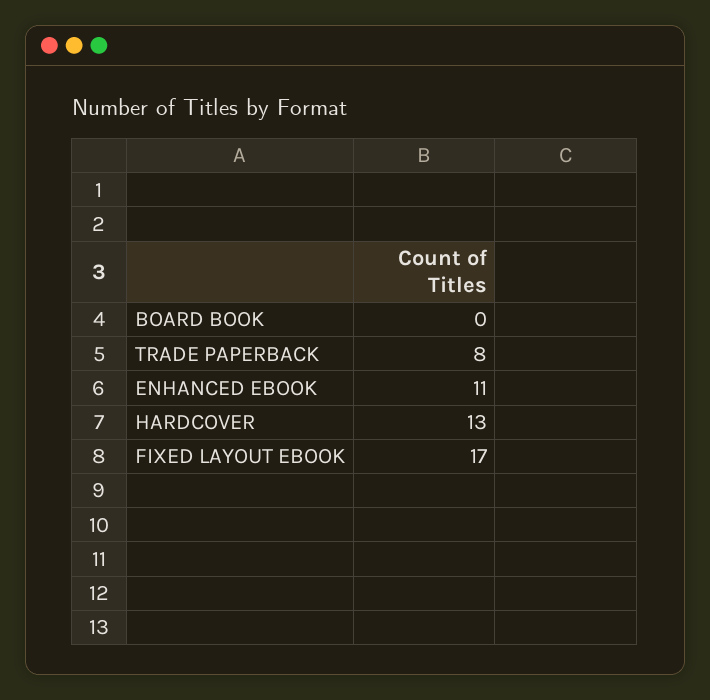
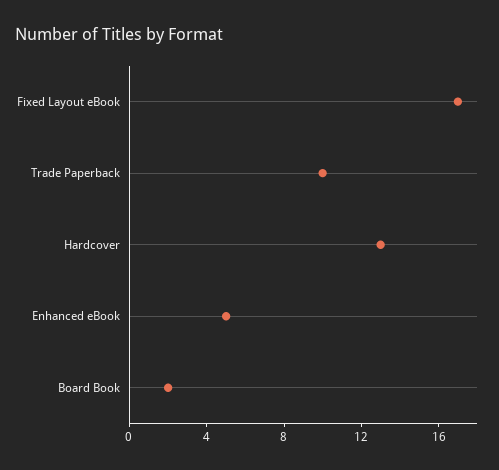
  {
-   "BOARD BOOK": 0,
+   "BOARD BOOK": 2,
-   "TRADE PAPERBACK": 8,
+   "TRADE PAPERBACK": 10,
-   "ENHANCED EBOOK": 11,
+   "ENHANCED EBOOK": 5,
    "HARDCOVER": 13,
    "FIXED LAYOUT EBOOK": 17
  }

